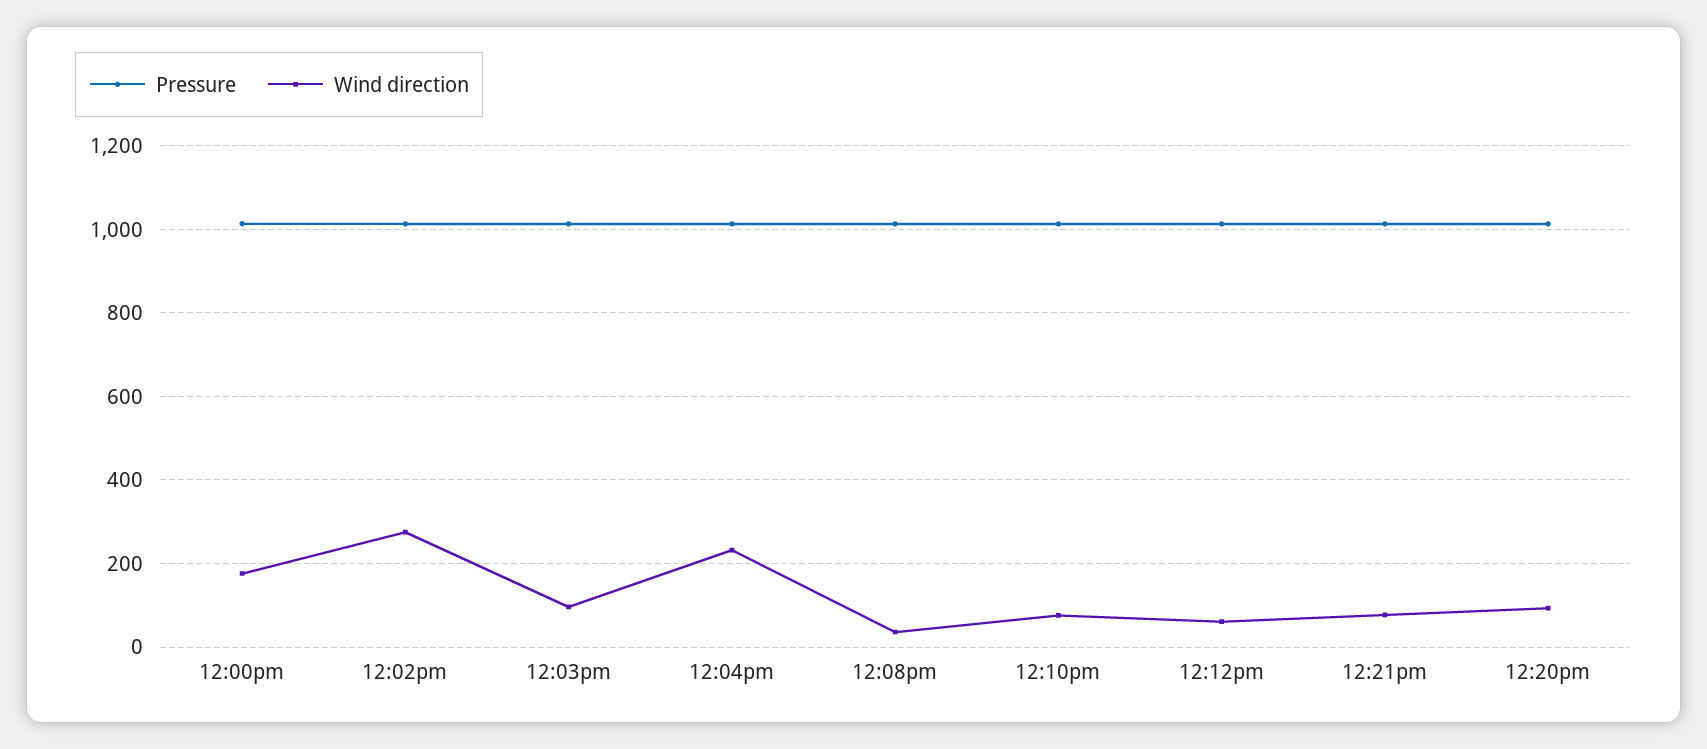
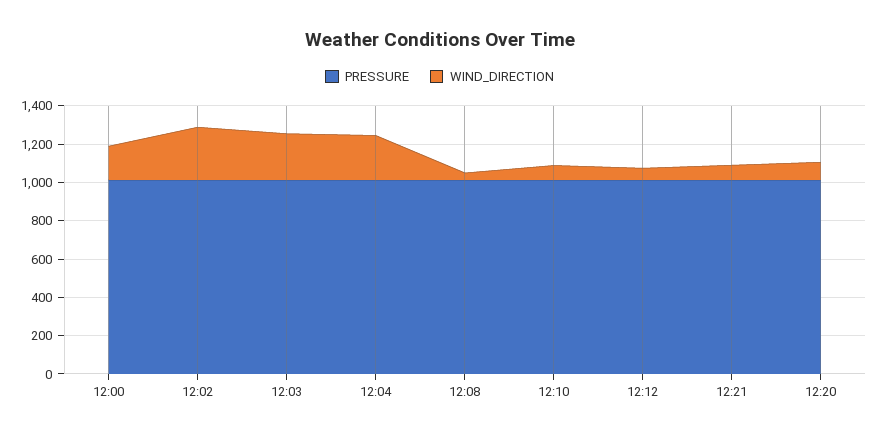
  {
    "Pressure": {
      "12:00pm": 1020,
      "12:02pm": 1020,
      "12:03pm": 1020,
      "12:04pm": 1020,
      "12:08pm": 1020,
      "12:10pm": 1020,
      "12:12pm": 1020,
      "12:21pm": 1020,
      "12:20pm": 1020
    },
    "Wind direction": {
      "12:00pm": 180,
      "12:02pm": 280,
-     "12:03pm": 100,
+     "12:03pm": 250,
      "12:04pm": 240,
      "12:08pm": 40,
      "12:10pm": 80,
      "12:12pm": 60,
      "12:21pm": 80,
      "12:20pm": 100
    }
  }

